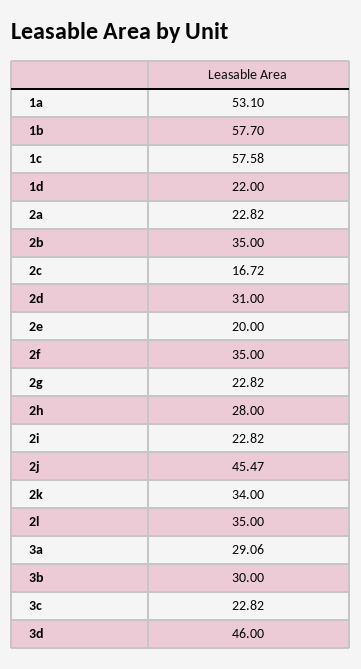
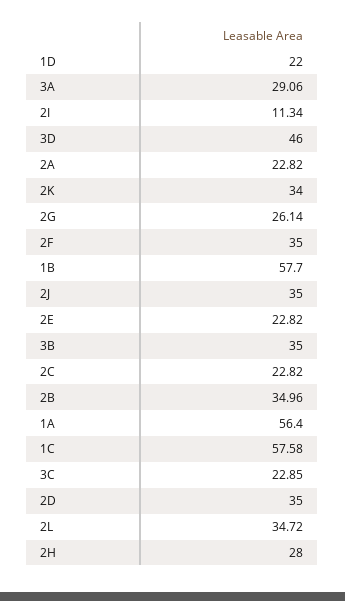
  {
-   "1a": 53.1,
+   "1a": 56.4,
    "1b": 57.7,
    "1c": 57.58,
    "1d": 22,
    "2a": 22.82,
-   "2b": 35,
+   "2b": 34.96,
-   "2c": 16.72,
+   "2c": 22.82,
-   "2d": 31,
+   "2d": 35,
-   "2e": 20,
+   "2e": 22.82,
    "2f": 35,
-   "2g": 22.82,
+   "2g": 26.14,
    "2h": 28,
-   "2i": 22.82,
+   "2i": 11.34,
-   "2j": 45.47,
+   "2j": 35,
    "2k": 34,
-   "2l": 35,
+   "2l": 34.72,
    "3a": 29.06,
-   "3b": 30,
+   "3b": 35,
-   "3c": 22.82,
+   "3c": 22.85,
    "3d": 46
  }

